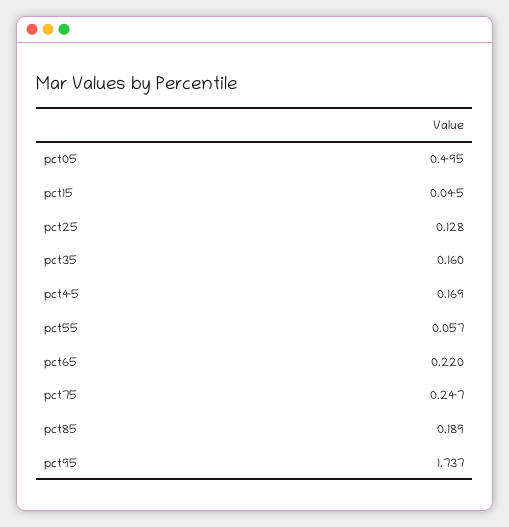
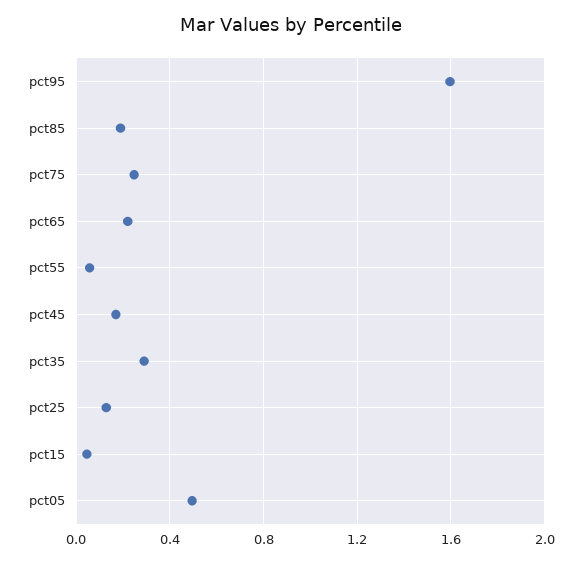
  {
    "pct05": 0.495,
    "pct15": 0.045,
    "pct25": 0.128,
-   "pct35": 0.16,
+   "pct35": 0.3,
    "pct45": 0.169,
    "pct55": 0.057,
    "pct65": 0.22,
    "pct75": 0.247,
    "pct85": 0.189,
-   "pct95": 1.737
+   "pct95": 1.6
  }

